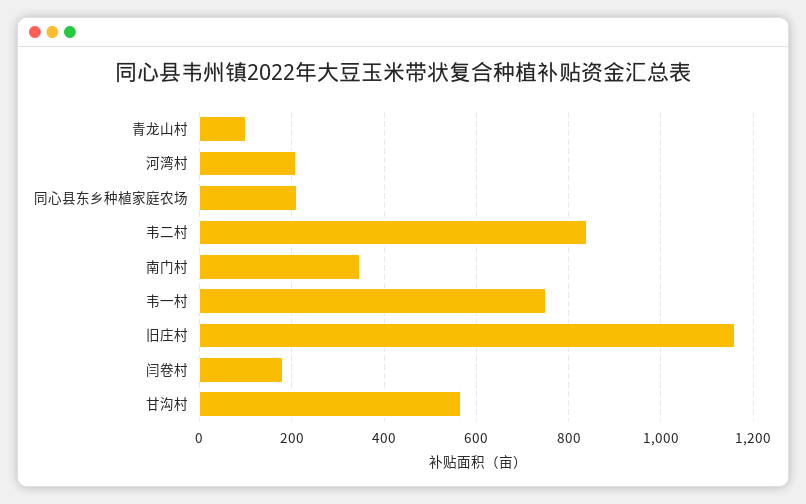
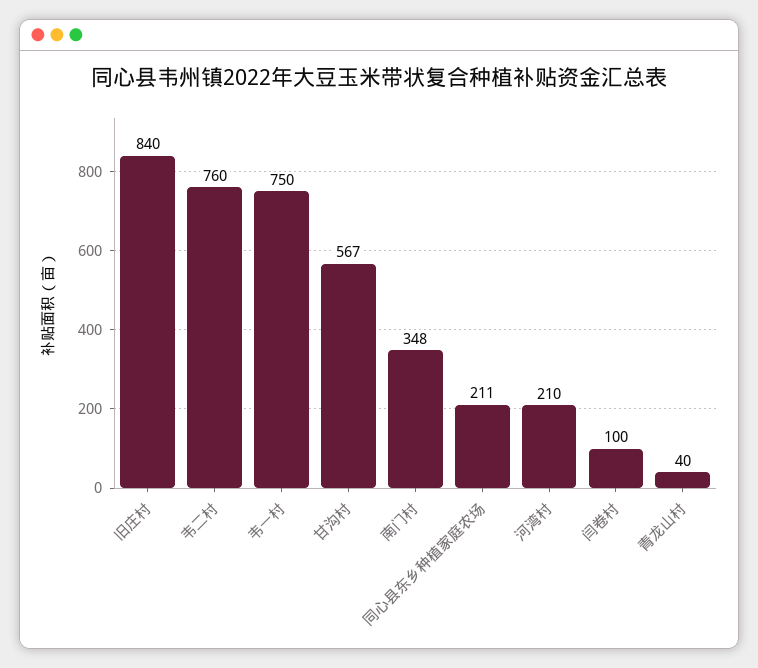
  {
-   "青龙山村": 100,
+   "青龙山村": 40,
    "河湾村": 210,
    "同心县东乡种植家庭农场": 211,
-   "韦二村": 840,
+   "韦二村": 760,
    "南门村": 348,
    "韦一村": 750,
-   "旧庄村": 1160,
+   "旧庄村": 840,
-   "闫卷村": 180,
+   "闫卷村": 100,
    "甘沟村": 567
  }

